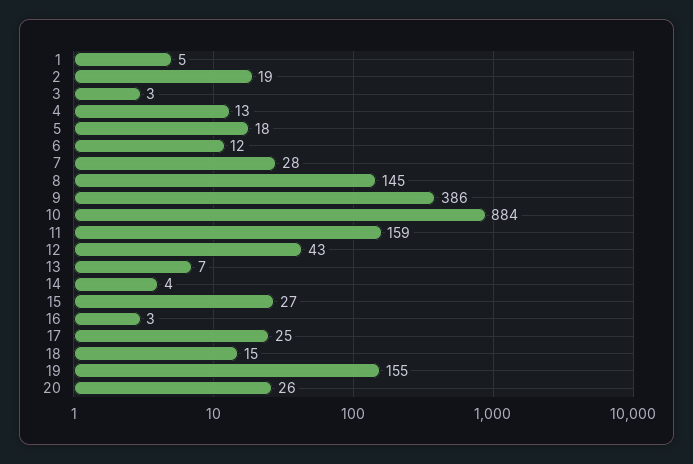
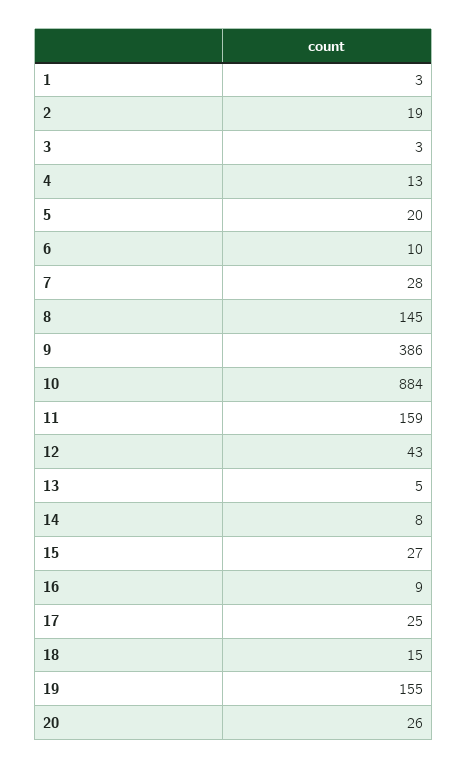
  {
-   "1": 5,
+   "1": 3,
    "2": 19,
    "3": 3,
    "4": 13,
-   "5": 18,
+   "5": 20,
-   "6": 12,
+   "6": 10,
    "7": 28,
    "8": 145,
    "9": 386,
    "10": 884,
    "11": 159,
    "12": 43,
-   "13": 7,
+   "13": 5,
-   "14": 4,
+   "14": 8,
    "15": 27,
-   "16": 3,
+   "16": 9,
    "17": 25,
    "18": 15,
    "19": 155,
    "20": 26
  }

